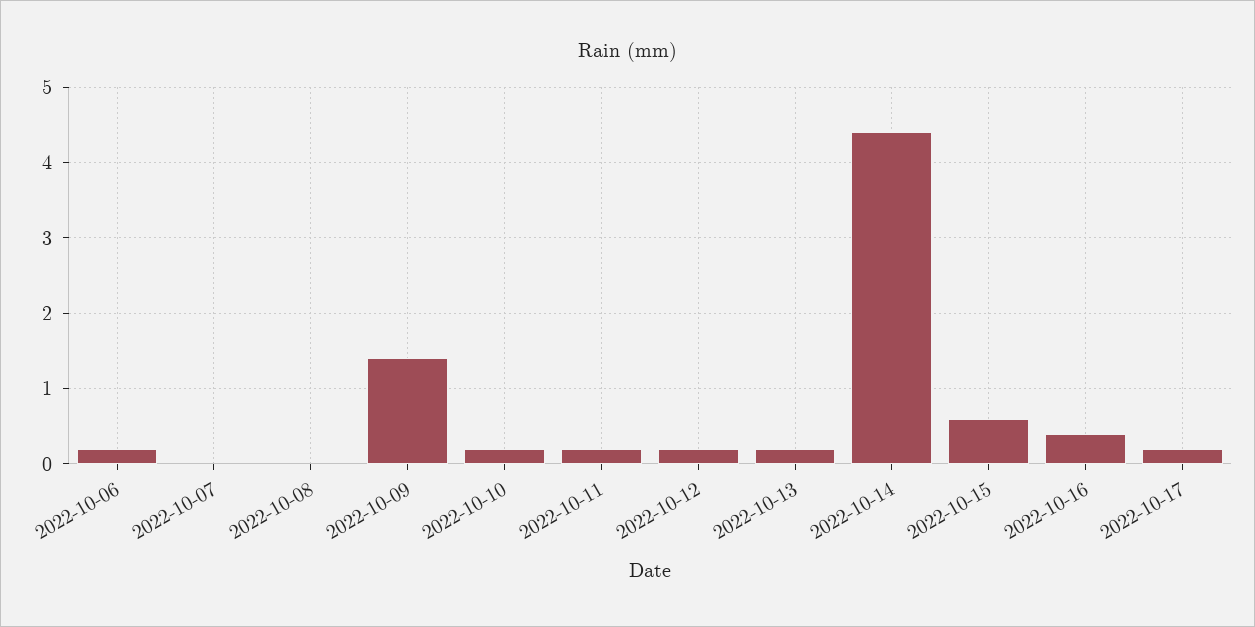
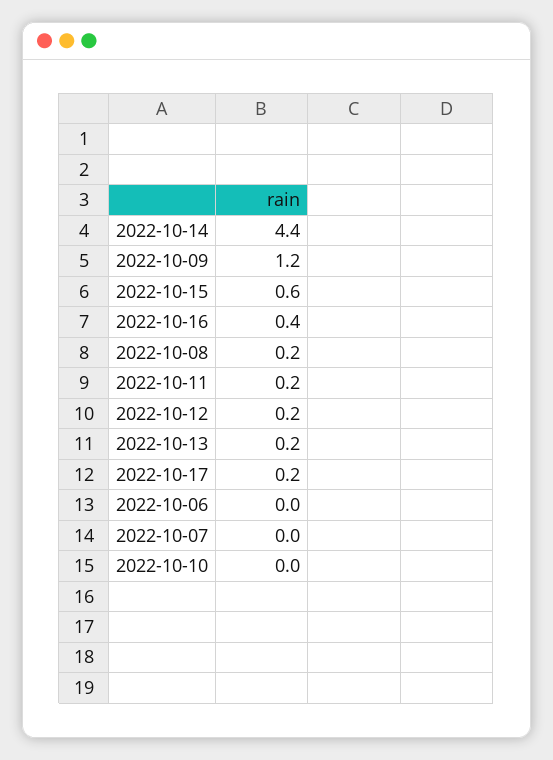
  {
-   "2022-10-06": 0.2,
+   "2022-10-06": 0,
    "2022-10-07": 0,
-   "2022-10-08": 0,
+   "2022-10-08": 0.2,
-   "2022-10-09": 1.4,
+   "2022-10-09": 1.2,
-   "2022-10-10": 0.2,
+   "2022-10-10": 0,
    "2022-10-11": 0.2,
    "2022-10-12": 0.2,
    "2022-10-13": 0.2,
    "2022-10-14": 4.4,
    "2022-10-15": 0.6,
    "2022-10-16": 0.4,
    "2022-10-17": 0.2
  }

